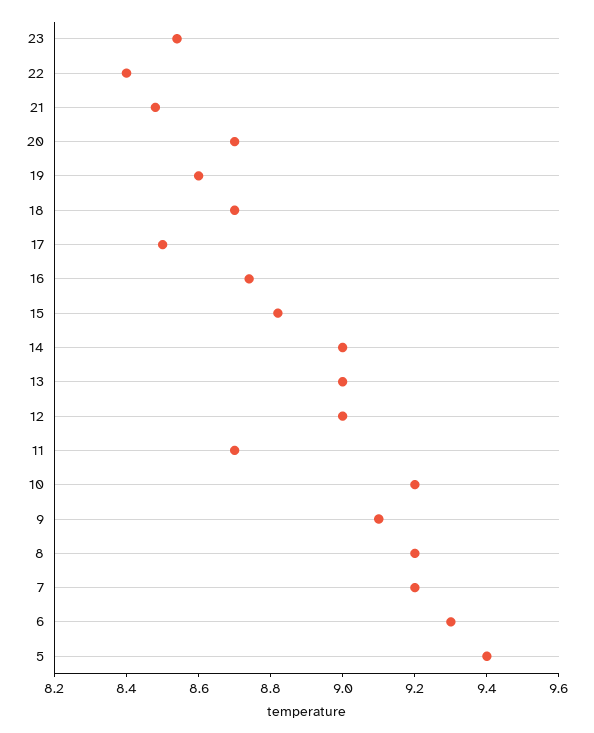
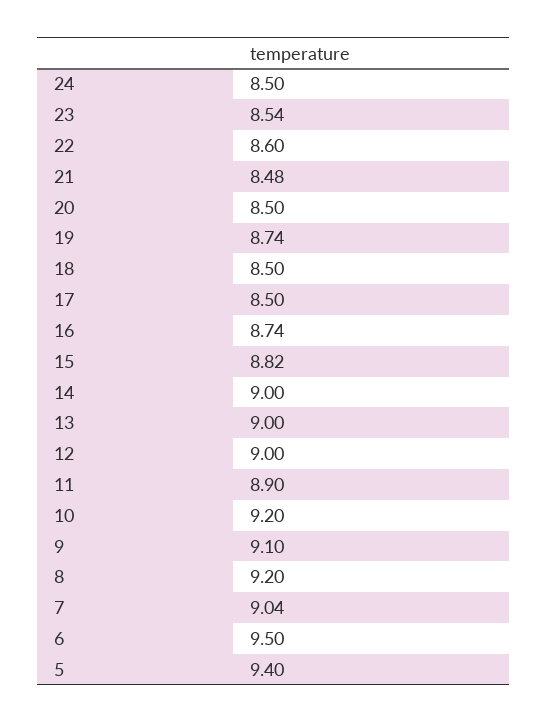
  {
    "23": 8.54,
-   "22": 8.4,
+   "22": 8.6,
    "21": 8.48,
-   "20": 8.7,
+   "20": 8.5,
-   "19": 8.6,
+   "19": 8.74,
-   "18": 8.7,
+   "18": 8.5,
    "17": 8.5,
    "16": 8.74,
    "15": 8.82,
    "14": 9,
    "13": 9,
    "12": 9,
-   "11": 8.7,
+   "11": 8.9,
    "10": 9.2,
    "9": 9.1,
    "8": 9.2,
-   "7": 9.2,
+   "7": 9.04,
-   "6": 9.3,
+   "6": 9.5,
-   "5": 9.4
+   "5": 9.4,
+   "24": 8.5
  }

